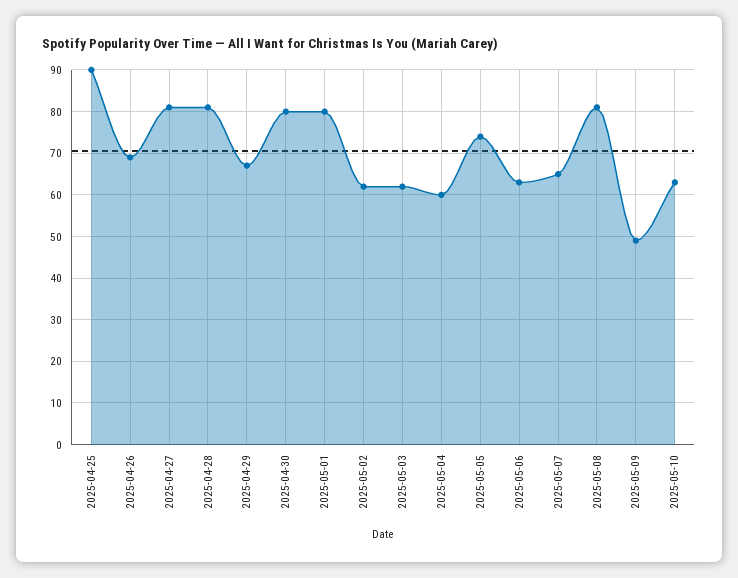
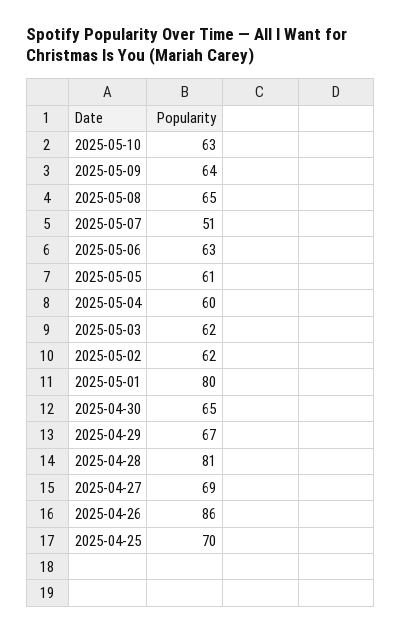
  {
-   "2025-04-25": 90,
+   "2025-04-25": 70,
-   "2025-04-26": 70,
+   "2025-04-26": 86,
-   "2025-04-27": 80,
+   "2025-04-27": 69,
    "2025-04-28": 81,
    "2025-04-29": 67,
-   "2025-04-30": 80,
+   "2025-04-30": 65,
    "2025-05-01": 80,
    "2025-05-02": 62,
    "2025-05-03": 62,
    "2025-05-04": 60,
-   "2025-05-05": 75,
+   "2025-05-05": 61,
    "2025-05-06": 63,
-   "2025-05-07": 65,
+   "2025-05-07": 51,
-   "2025-05-08": 80,
+   "2025-05-08": 65,
-   "2025-05-09": 50,
+   "2025-05-09": 64,
    "2025-05-10": 63
  }

